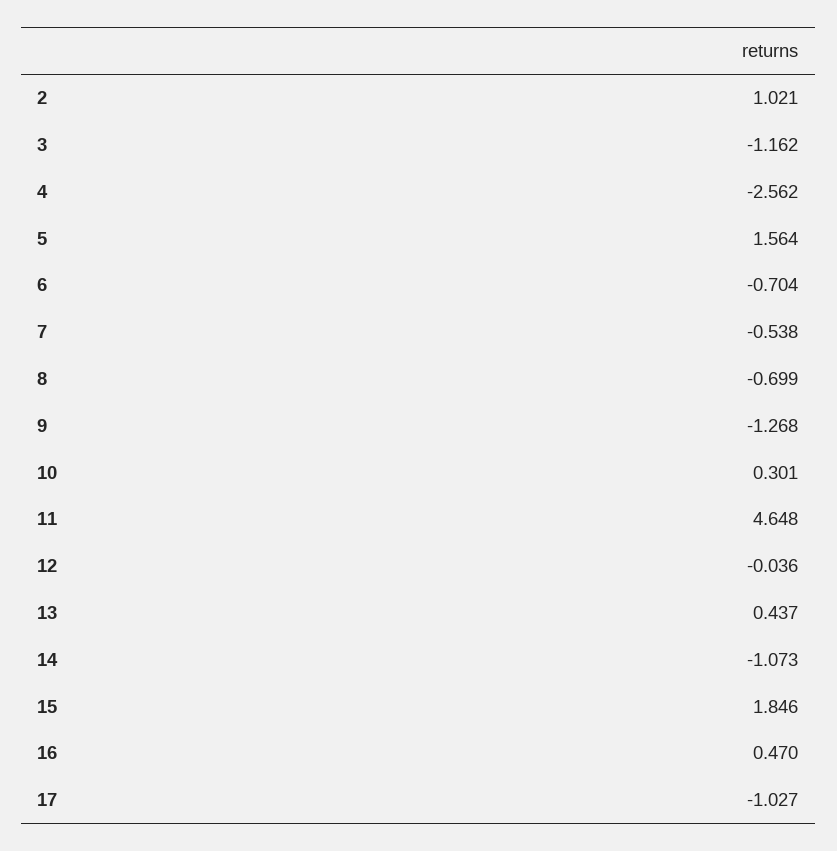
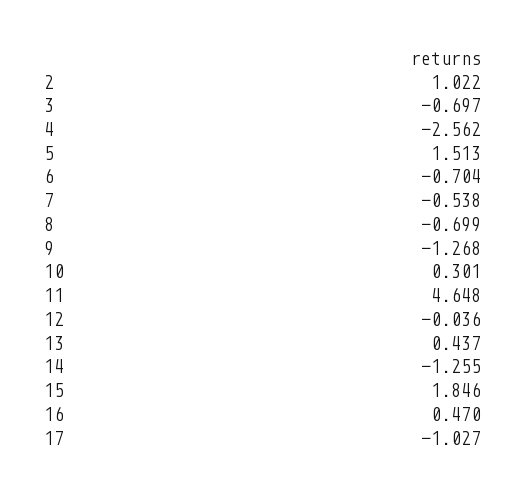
  {
-   "2": 1.021,
+   "2": 1.022,
-   "3": -1.162,
+   "3": -0.697,
    "4": -2.562,
-   "5": 1.564,
+   "5": 1.513,
    "6": -0.704,
    "7": -0.538,
    "8": -0.699,
    "9": -1.268,
    "10": 0.301,
    "11": 4.648,
    "12": -0.036,
    "13": 0.437,
-   "14": -1.073,
+   "14": -1.255,
    "15": 1.846,
    "16": 0.47,
    "17": -1.027
  }

